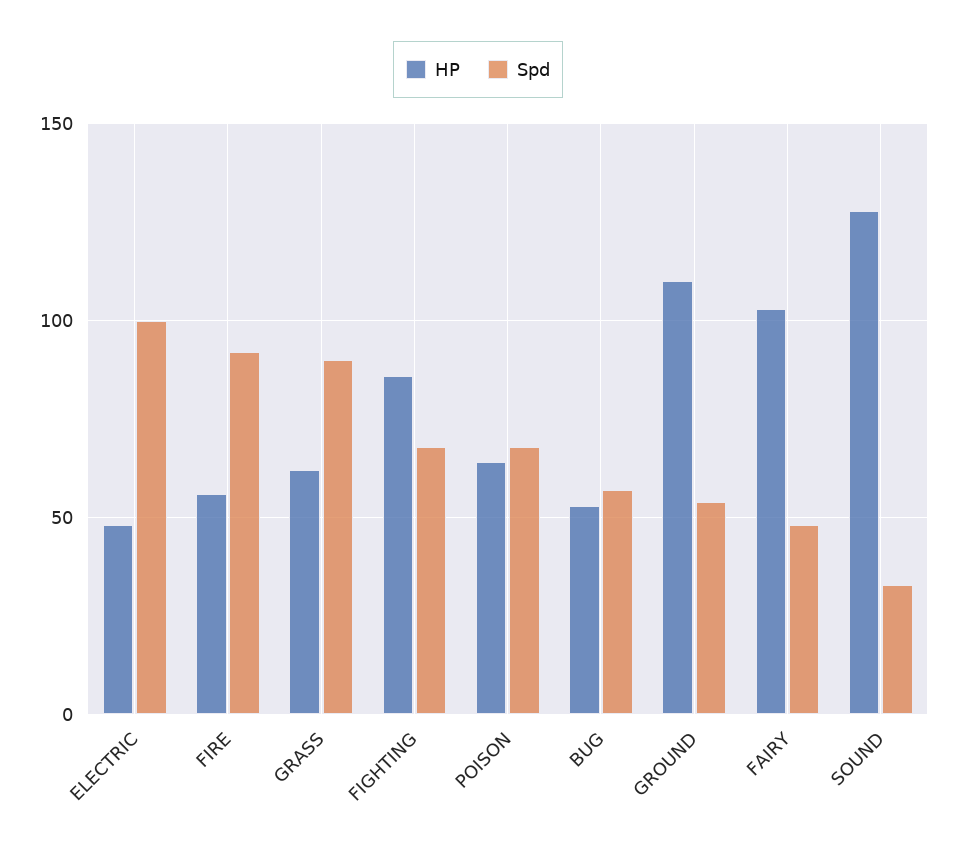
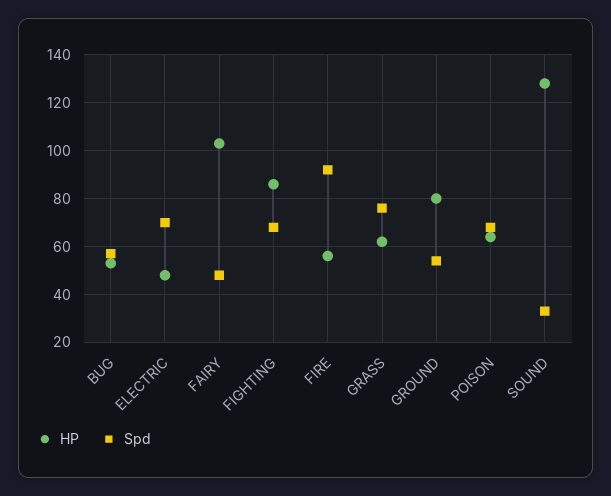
  {
    "HP": {
      "ELECTRIC": 50,
      "FIRE": 55,
      "GRASS": 60,
      "FIGHTING": 85,
      "POISON": 65,
      "BUG": 55,
-     "GROUND": 110,
+     "GROUND": 80,
      "FAIRY": 105,
      "SOUND": 130
    },
    "Spd": {
-     "ELECTRIC": 100,
+     "ELECTRIC": 70,
      "FIRE": 90,
-     "GRASS": 90,
+     "GRASS": 75,
      "FIGHTING": 70,
      "POISON": 70,
      "BUG": 55,
      "GROUND": 55,
      "FAIRY": 50,
      "SOUND": 35
    }
  }

